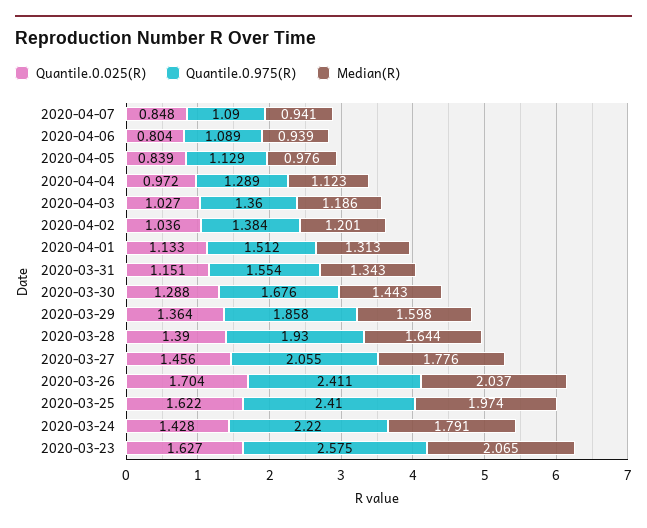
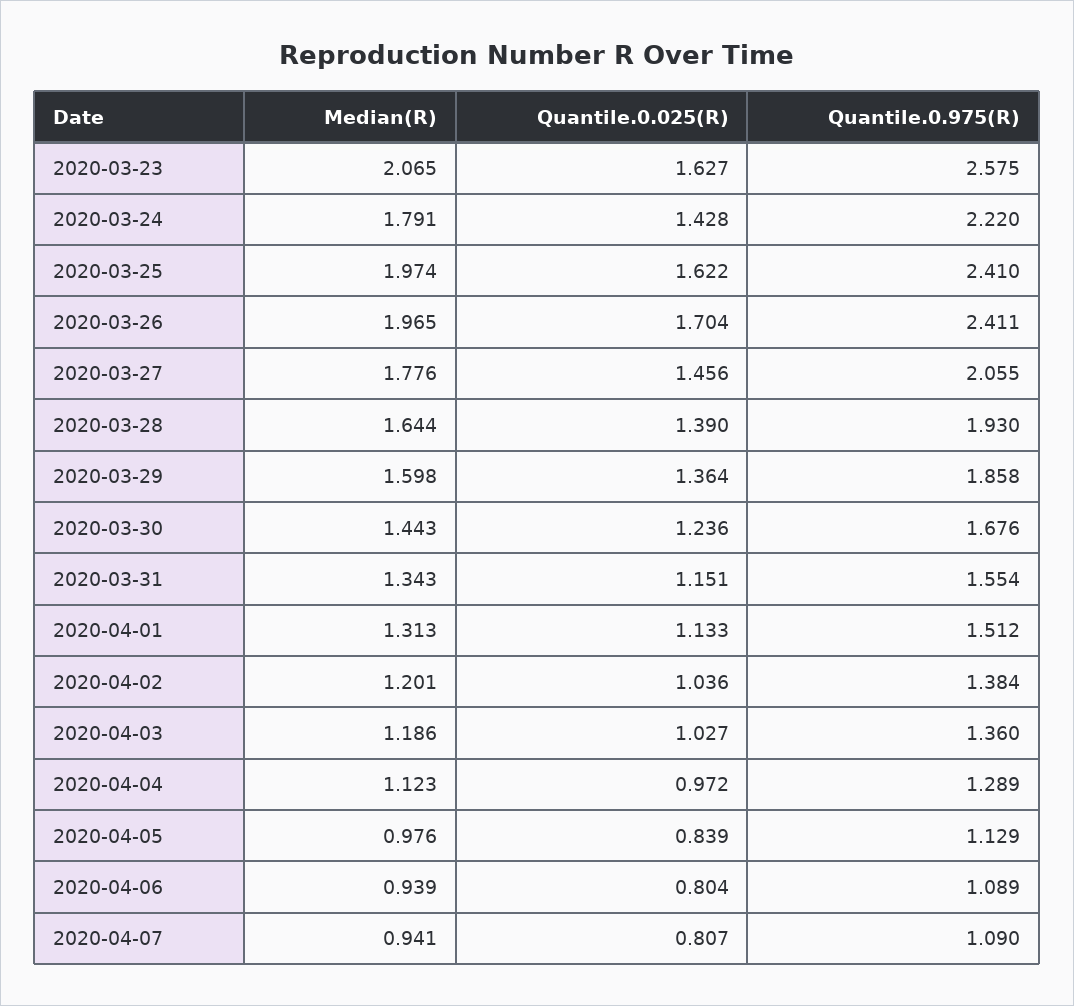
  {
    "Quantile.0.025(R)": {
-     "2020-04-07": 0.848,
+     "2020-04-07": 0.807,
      "2020-04-06": 0.804,
      "2020-04-05": 0.839,
      "2020-04-04": 0.972,
      "2020-04-03": 1.027,
      "2020-04-02": 1.036,
      "2020-04-01": 1.133,
      "2020-03-31": 1.151,
-     "2020-03-30": 1.288,
+     "2020-03-30": 1.236,
      "2020-03-29": 1.364,
      "2020-03-28": 1.39,
      "2020-03-27": 1.456,
      "2020-03-26": 1.704,
      "2020-03-25": 1.622,
      "2020-03-24": 1.428,
      "2020-03-23": 1.627
    },
    "Quantile.0.975(R)": {
      "2020-04-07": 1.09,
      "2020-04-06": 1.089,
      "2020-04-05": 1.129,
      "2020-04-04": 1.289,
      "2020-04-03": 1.36,
      "2020-04-02": 1.384,
      "2020-04-01": 1.512,
      "2020-03-31": 1.554,
      "2020-03-30": 1.676,
      "2020-03-29": 1.858,
      "2020-03-28": 1.93,
      "2020-03-27": 2.055,
      "2020-03-26": 2.411,
      "2020-03-25": 2.41,
      "2020-03-24": 2.22,
      "2020-03-23": 2.575
    },
    "Median(R)": {
      "2020-04-07": 0.941,
      "2020-04-06": 0.939,
      "2020-04-05": 0.976,
      "2020-04-04": 1.123,
      "2020-04-03": 1.186,
      "2020-04-02": 1.201,
      "2020-04-01": 1.313,
      "2020-03-31": 1.343,
      "2020-03-30": 1.443,
      "2020-03-29": 1.598,
      "2020-03-28": 1.644,
      "2020-03-27": 1.776,
-     "2020-03-26": 2.037,
+     "2020-03-26": 1.965,
      "2020-03-25": 1.974,
      "2020-03-24": 1.791,
      "2020-03-23": 2.065
    }
  }

